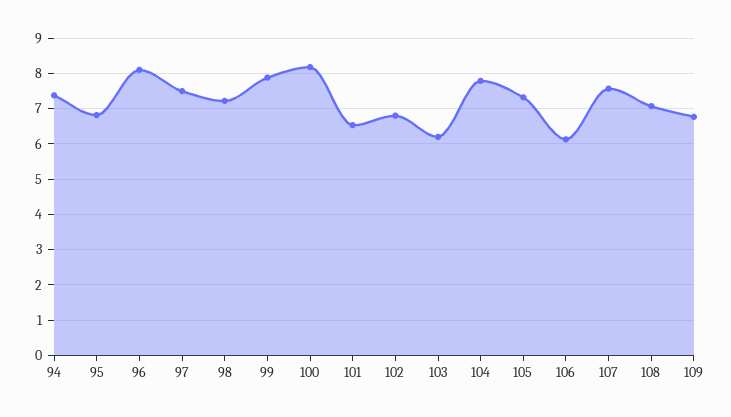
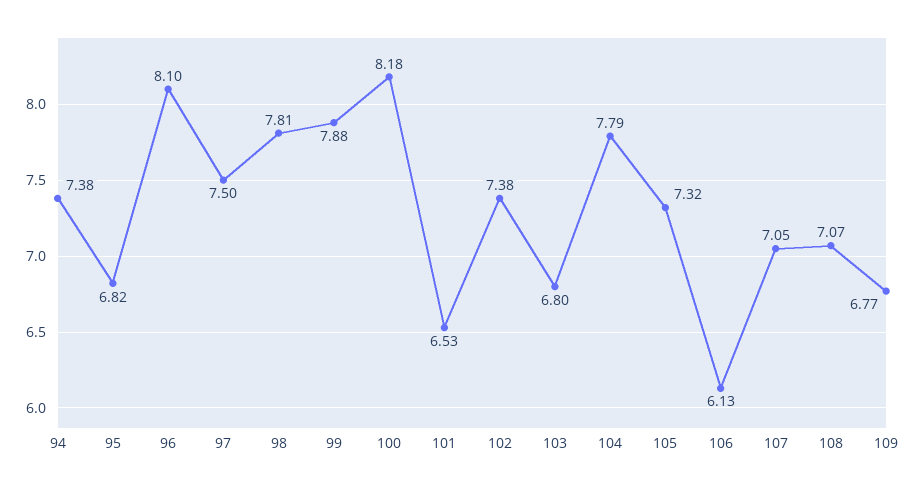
  {
    "94": 7.38,
    "95": 6.82,
    "96": 8.1,
    "97": 7.5,
-   "98": 7.2,
+   "98": 7.81,
    "99": 7.88,
    "100": 8.18,
    "101": 6.53,
-   "102": 6.8,
+   "102": 7.38,
-   "103": 6.2,
+   "103": 6.8,
    "104": 7.79,
    "105": 7.32,
    "106": 6.13,
-   "107": 7.6,
+   "107": 7.05,
    "108": 7.07,
    "109": 6.77
  }

